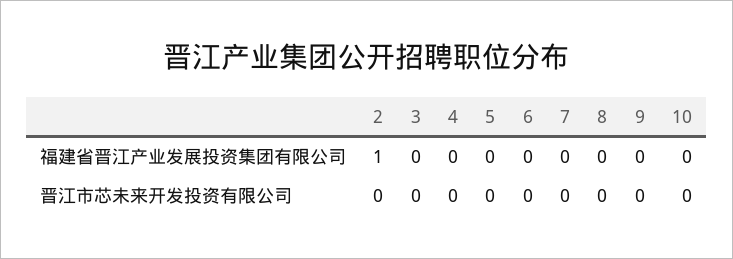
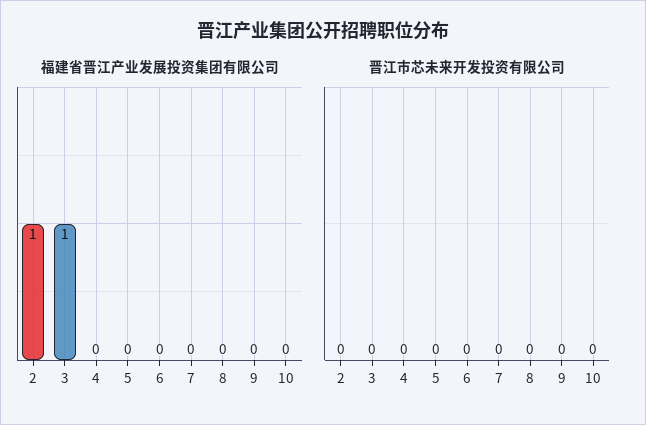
  {
    "福建省晋江产业发展投资集团有限公司": {
      "2": 1,
-     "3": 0,
+     "3": 1,
      "4": 0,
      "5": 0,
      "6": 0,
      "7": 0,
      "8": 0,
      "9": 0,
      "10": 0
    },
    "晋江市芯未来开发投资有限公司": {
      "2": 0,
      "3": 0,
      "4": 0,
      "5": 0,
      "6": 0,
      "7": 0,
      "8": 0,
      "9": 0,
      "10": 0
    }
  }

